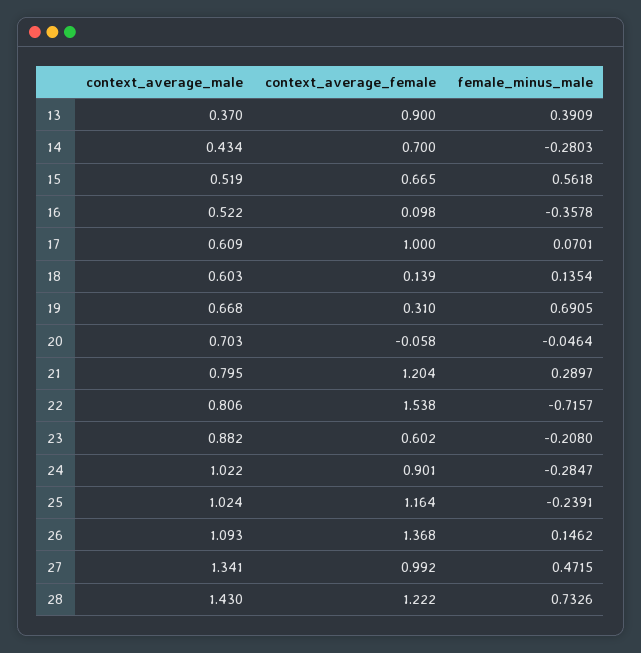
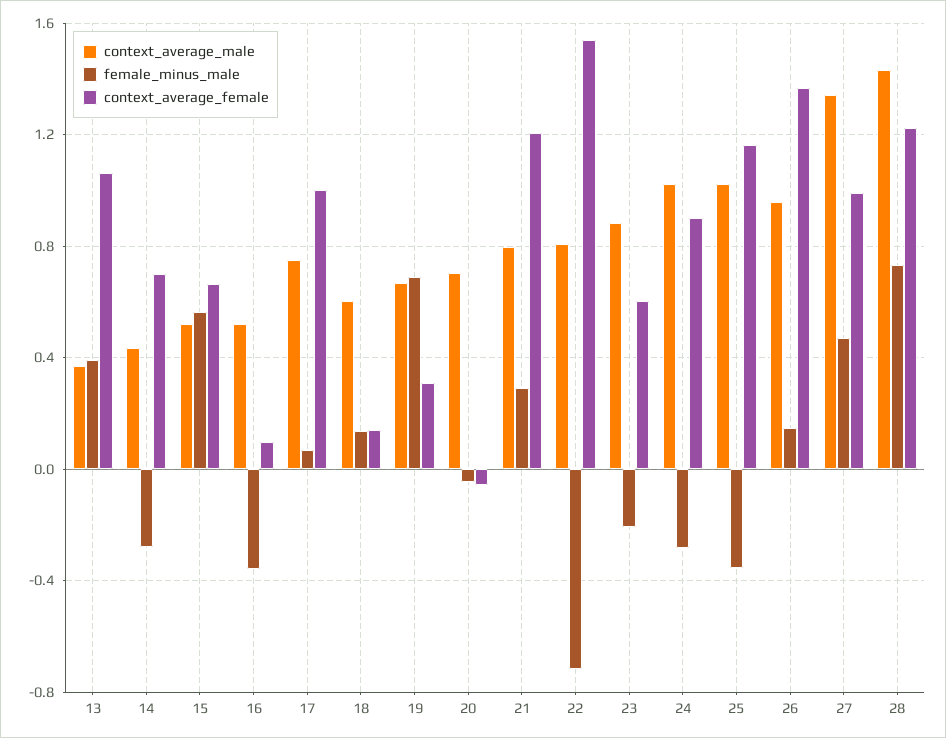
  {
    "context_average_male": {
      "13": 0.37,
      "14": 0.434,
      "15": 0.519,
      "16": 0.522,
-     "17": 0.609,
+     "17": 0.75,
      "18": 0.603,
      "19": 0.668,
      "20": 0.703,
      "21": 0.795,
      "22": 0.806,
      "23": 0.882,
      "24": 1.022,
      "25": 1.024,
-     "26": 1.093,
+     "26": 0.95,
      "27": 1.341,
      "28": 1.43
    },
    "context_average_female": {
-     "13": 0.9,
+     "13": 1.05,
      "14": 0.7,
      "15": 0.665,
      "16": 0.098,
      "17": 1,
      "18": 0.139,
      "19": 0.31,
      "20": -0.058,
      "21": 1.204,
      "22": 1.538,
      "23": 0.602,
      "24": 0.901,
      "25": 1.164,
      "26": 1.368,
      "27": 0.992,
      "28": 1.222
    },
    "female_minus_male": {
      "13": 0.3909,
      "14": -0.2803,
      "15": 0.5618,
      "16": -0.3578,
      "17": 0.0701,
      "18": 0.1354,
      "19": 0.6905,
      "20": -0.0464,
      "21": 0.2897,
      "22": -0.7157,
      "23": -0.208,
      "24": -0.2847,
-     "25": -0.2391,
+     "25": -0.35,
      "26": 0.1462,
      "27": 0.4715,
      "28": 0.7326
    }
  }

